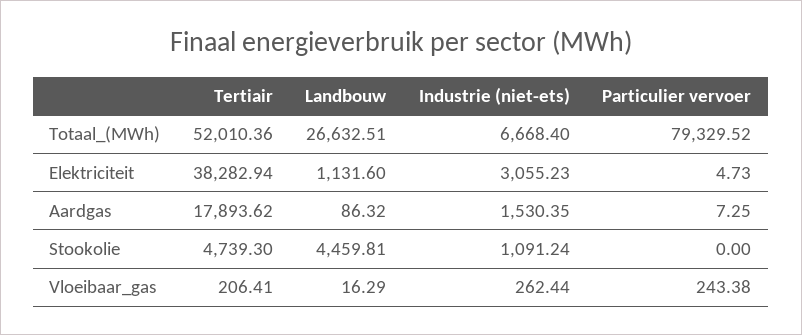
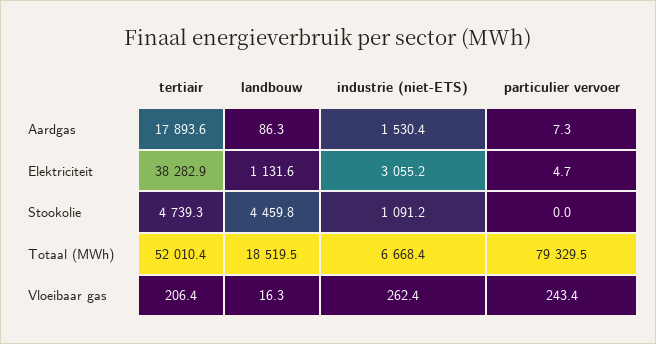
  {
    "Tertiair": {
      "Totaal_(MWh)": 52010.36,
      "Elektriciteit": 38282.94,
      "Aardgas": 17893.62,
      "Stookolie": 4739.3,
      "Vloeibaar_gas": 206.41
    },
    "Landbouw": {
-     "Totaal_(MWh)": 26632.51,
+     "Totaal_(MWh)": 18519.5,
      "Elektriciteit": 1131.6,
      "Aardgas": 86.32,
      "Stookolie": 4459.81,
      "Vloeibaar_gas": 16.29
    },
    "Industrie (niet-ets)": {
      "Totaal_(MWh)": 6668.4,
      "Elektriciteit": 3055.23,
      "Aardgas": 1530.35,
      "Stookolie": 1091.24,
      "Vloeibaar_gas": 262.44
    },
    "Particulier vervoer": {
      "Totaal_(MWh)": 79329.52,
      "Elektriciteit": 4.73,
      "Aardgas": 7.25,
      "Stookolie": 0,
      "Vloeibaar_gas": 243.38
    }
  }

